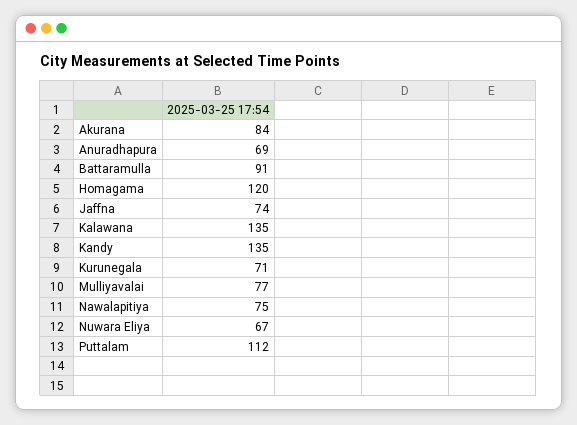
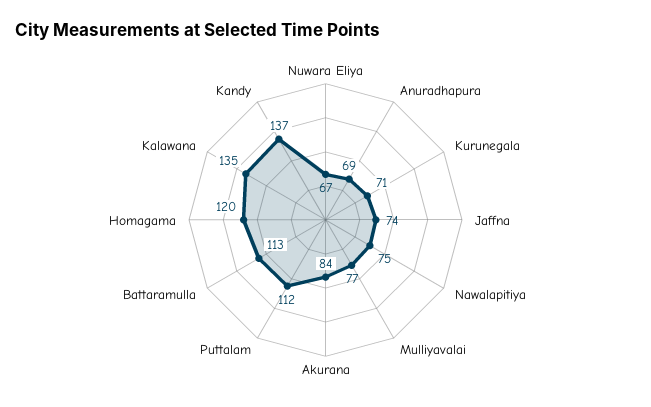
  {
    "Akurana": 84,
    "Anuradhapura": 69,
-   "Battaramulla": 91,
+   "Battaramulla": 113,
    "Homagama": 120,
    "Jaffna": 74,
    "Kalawana": 135,
-   "Kandy": 135,
+   "Kandy": 137,
    "Kurunegala": 71,
    "Mulliyavalai": 77,
    "Nawalapitiya": 75,
    "Nuwara Eliya": 67,
    "Puttalam": 112
  }

